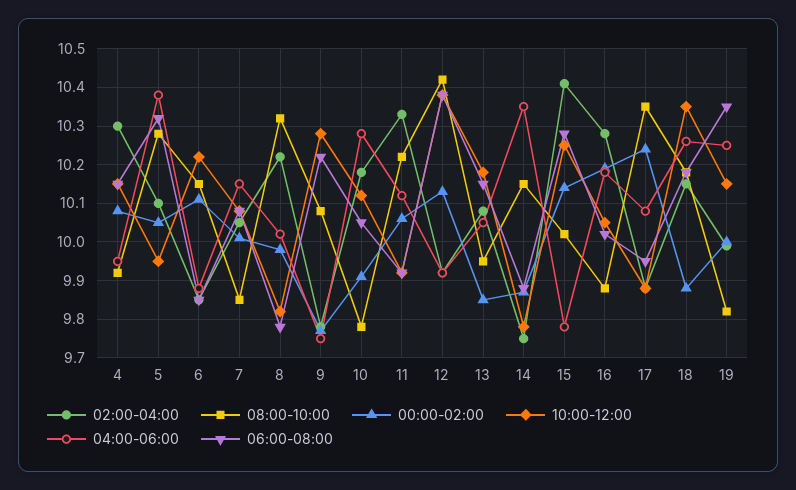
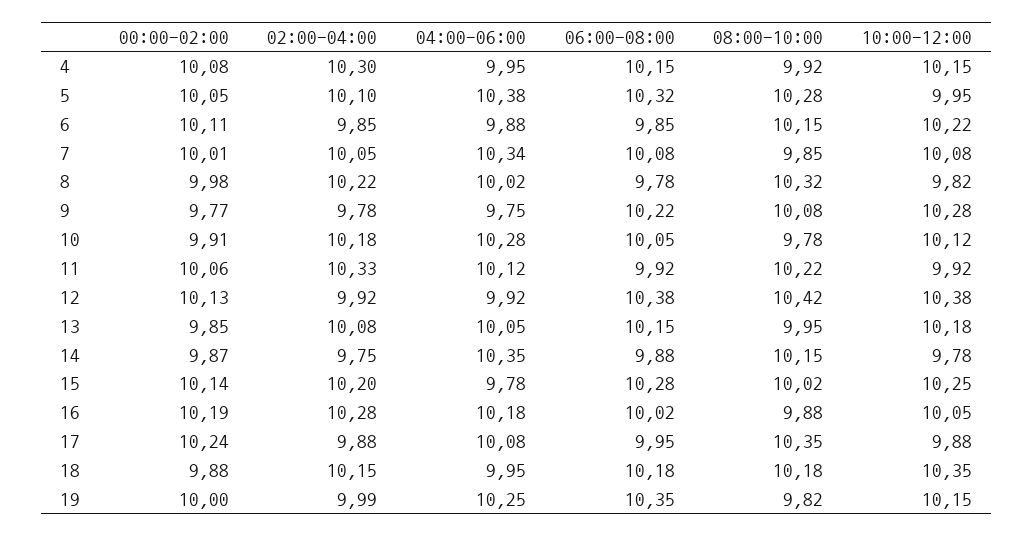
  {
    "02:00-04:00": {
      "4": 10.3,
      "5": 10.1,
      "6": 9.85,
      "7": 10.05,
      "8": 10.22,
      "9": 9.78,
      "10": 10.18,
      "11": 10.33,
      "12": 9.92,
      "13": 10.08,
      "14": 9.75,
-     "15": 10.4,
+     "15": 10.2,
      "16": 10.28,
      "17": 9.88,
      "18": 10.15,
      "19": 9.99
    },
    "08:00-10:00": {
      "4": 9.92,
      "5": 10.28,
      "6": 10.15,
      "7": 9.85,
      "8": 10.32,
      "9": 10.08,
      "10": 9.78,
      "11": 10.22,
      "12": 10.42,
      "13": 9.95,
      "14": 10.15,
      "15": 10.02,
      "16": 9.88,
      "17": 10.35,
      "18": 10.18,
      "19": 9.82
    },
    "00:00-02:00": {
      "4": 10.08,
      "5": 10.05,
      "6": 10.11,
      "7": 10.01,
      "8": 9.98,
      "9": 9.77,
      "10": 9.91,
      "11": 10.06,
      "12": 10.13,
      "13": 9.85,
      "14": 9.87,
      "15": 10.14,
      "16": 10.19,
      "17": 10.24,
      "18": 9.88,
      "19": 10
    },
    "10:00-12:00": {
      "4": 10.15,
      "5": 9.95,
      "6": 10.22,
      "7": 10.08,
      "8": 9.82,
      "9": 10.28,
      "10": 10.12,
      "11": 9.92,
      "12": 10.38,
      "13": 10.18,
      "14": 9.78,
      "15": 10.25,
      "16": 10.05,
      "17": 9.88,
      "18": 10.35,
      "19": 10.15
    },
    "04:00-06:00": {
      "4": 9.95,
      "5": 10.38,
      "6": 9.88,
-     "7": 10.15,
+     "7": 10.34,
      "8": 10.02,
      "9": 9.75,
      "10": 10.28,
      "11": 10.12,
      "12": 9.92,
      "13": 10.05,
      "14": 10.35,
      "15": 9.78,
      "16": 10.18,
      "17": 10.08,
-     "18": 10.25,
+     "18": 9.95,
      "19": 10.25
    },
    "06:00-08:00": {
      "4": 10.15,
      "5": 10.32,
      "6": 9.85,
      "7": 10.08,
      "8": 9.78,
      "9": 10.22,
      "10": 10.05,
      "11": 9.92,
      "12": 10.38,
      "13": 10.15,
      "14": 9.88,
      "15": 10.28,
      "16": 10.02,
      "17": 9.95,
      "18": 10.18,
      "19": 10.35
    }
  }

